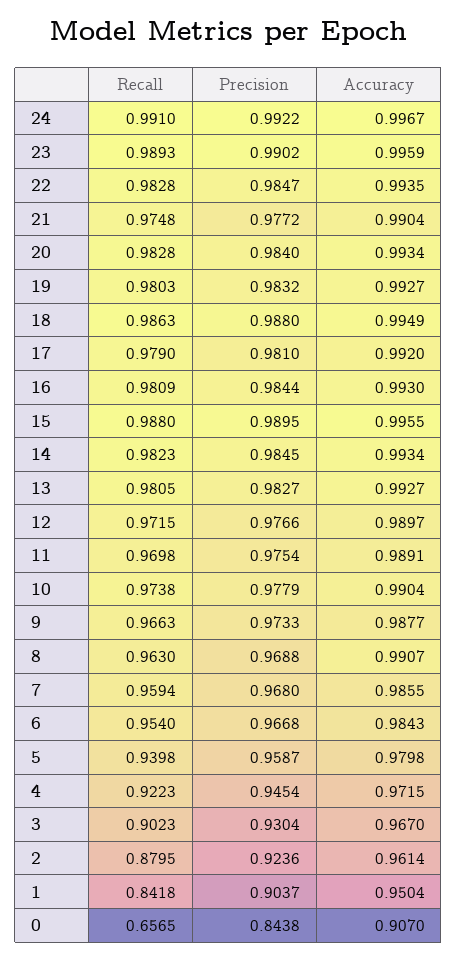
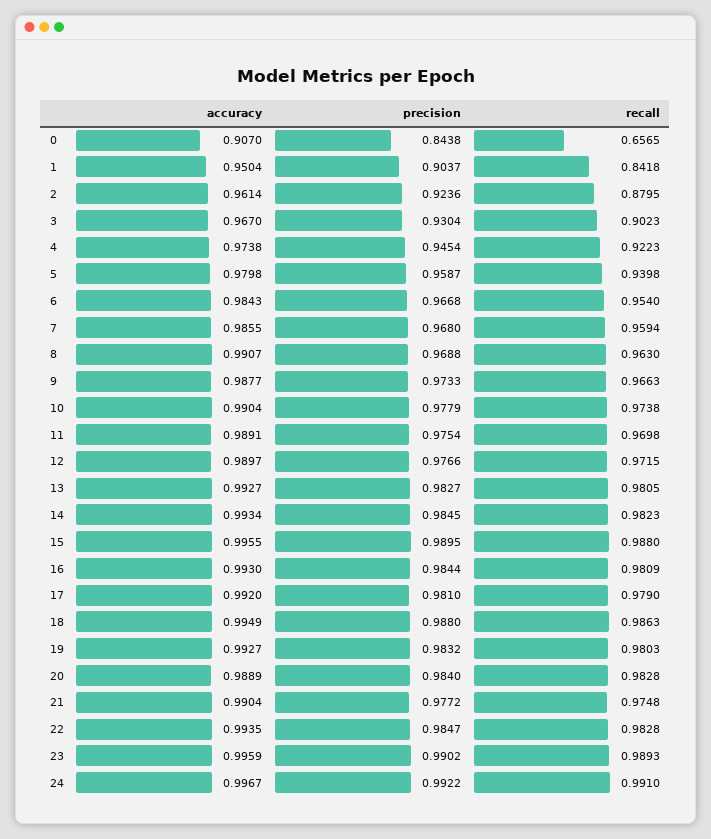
  {
    "Recall": {
      "24": 0.991,
      "23": 0.9893,
      "22": 0.9828,
      "21": 0.9748,
      "20": 0.9828,
      "19": 0.9803,
      "18": 0.9863,
      "17": 0.979,
      "16": 0.9809,
      "15": 0.988,
      "14": 0.9823,
      "13": 0.9805,
      "12": 0.9715,
      "11": 0.9698,
      "10": 0.9738,
      "9": 0.9663,
      "8": 0.963,
      "7": 0.9594,
      "6": 0.954,
      "5": 0.9398,
      "4": 0.9223,
      "3": 0.9023,
      "2": 0.8795,
      "1": 0.8418,
      "0": 0.6565
    },
    "Precision": {
      "24": 0.9922,
      "23": 0.9902,
      "22": 0.9847,
      "21": 0.9772,
      "20": 0.984,
      "19": 0.9832,
      "18": 0.988,
      "17": 0.981,
      "16": 0.9844,
      "15": 0.9895,
      "14": 0.9845,
      "13": 0.9827,
      "12": 0.9766,
      "11": 0.9754,
      "10": 0.9779,
      "9": 0.9733,
      "8": 0.9688,
      "7": 0.968,
      "6": 0.9668,
      "5": 0.9587,
      "4": 0.9454,
      "3": 0.9304,
      "2": 0.9236,
      "1": 0.9037,
      "0": 0.8438
    },
    "Accuracy": {
      "24": 0.9967,
      "23": 0.9959,
      "22": 0.9935,
      "21": 0.9904,
-     "20": 0.9934,
+     "20": 0.9889,
      "19": 0.9927,
      "18": 0.9949,
      "17": 0.992,
      "16": 0.993,
      "15": 0.9955,
      "14": 0.9934,
      "13": 0.9927,
      "12": 0.9897,
      "11": 0.9891,
      "10": 0.9904,
      "9": 0.9877,
      "8": 0.9907,
      "7": 0.9855,
      "6": 0.9843,
      "5": 0.9798,
-     "4": 0.9715,
+     "4": 0.9738,
      "3": 0.967,
      "2": 0.9614,
      "1": 0.9504,
      "0": 0.907
    }
  }

